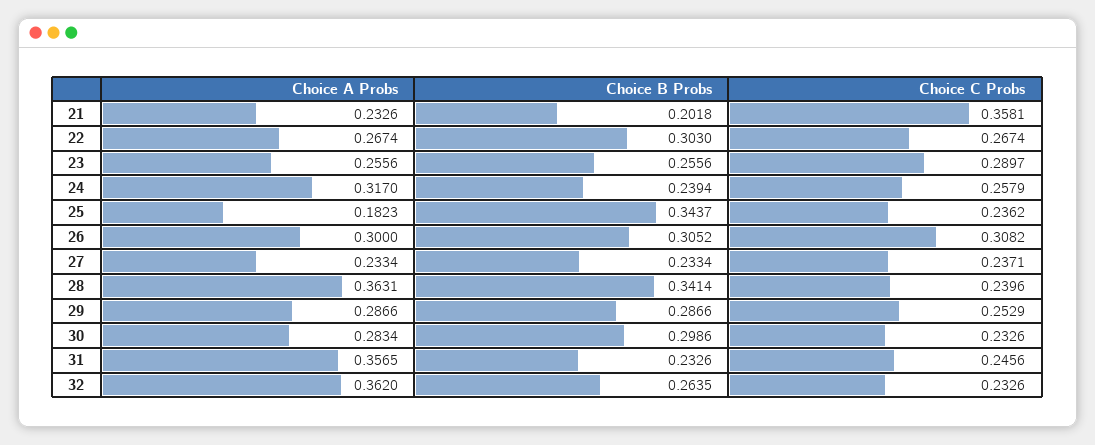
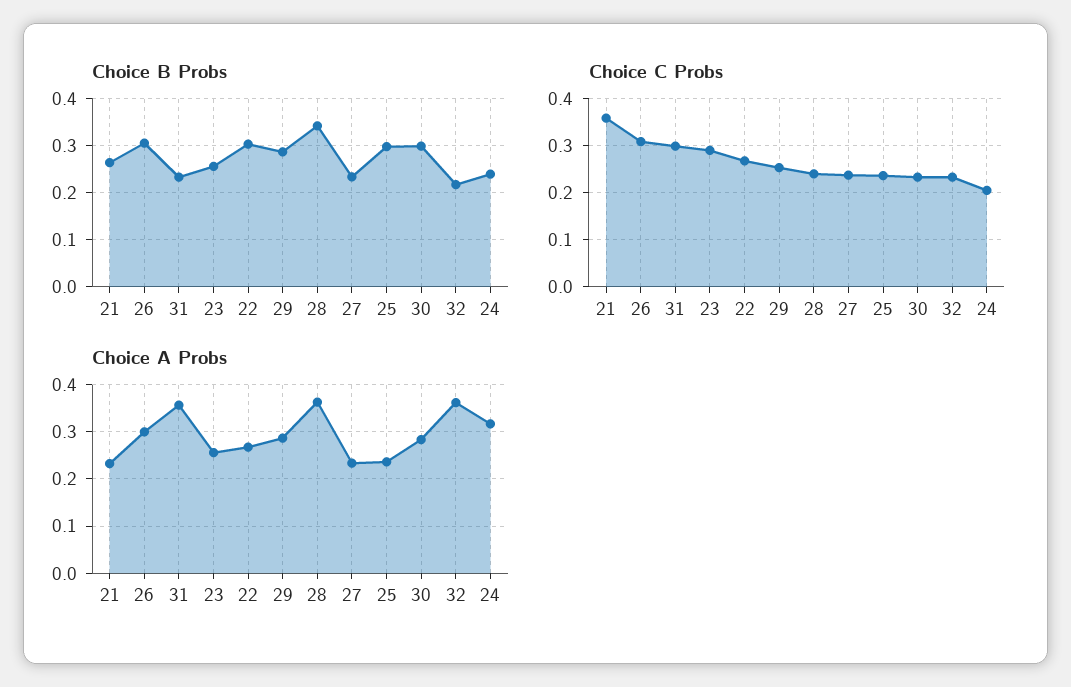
  {
    "Choice A Probs": {
      "21": 0.2326,
      "22": 0.2674,
      "23": 0.2556,
      "24": 0.317,
-     "25": 0.1823,
+     "25": 0.24,
      "26": 0.3,
      "27": 0.2334,
      "28": 0.3631,
      "29": 0.2866,
      "30": 0.2834,
      "31": 0.3565,
      "32": 0.362
    },
    "Choice B Probs": {
-     "21": 0.2018,
+     "21": 0.26,
      "22": 0.303,
      "23": 0.2556,
      "24": 0.2394,
-     "25": 0.3437,
+     "25": 0.3,
      "26": 0.3052,
      "27": 0.2334,
      "28": 0.3414,
      "29": 0.2866,
      "30": 0.2986,
      "31": 0.2326,
-     "32": 0.2635
+     "32": 0.22
    },
    "Choice C Probs": {
      "21": 0.3581,
      "22": 0.2674,
      "23": 0.2897,
-     "24": 0.2579,
+     "24": 0.2,
      "25": 0.2362,
      "26": 0.3082,
      "27": 0.2371,
      "28": 0.2396,
      "29": 0.2529,
      "30": 0.2326,
-     "31": 0.2456,
+     "31": 0.3,
      "32": 0.2326
    }
  }

